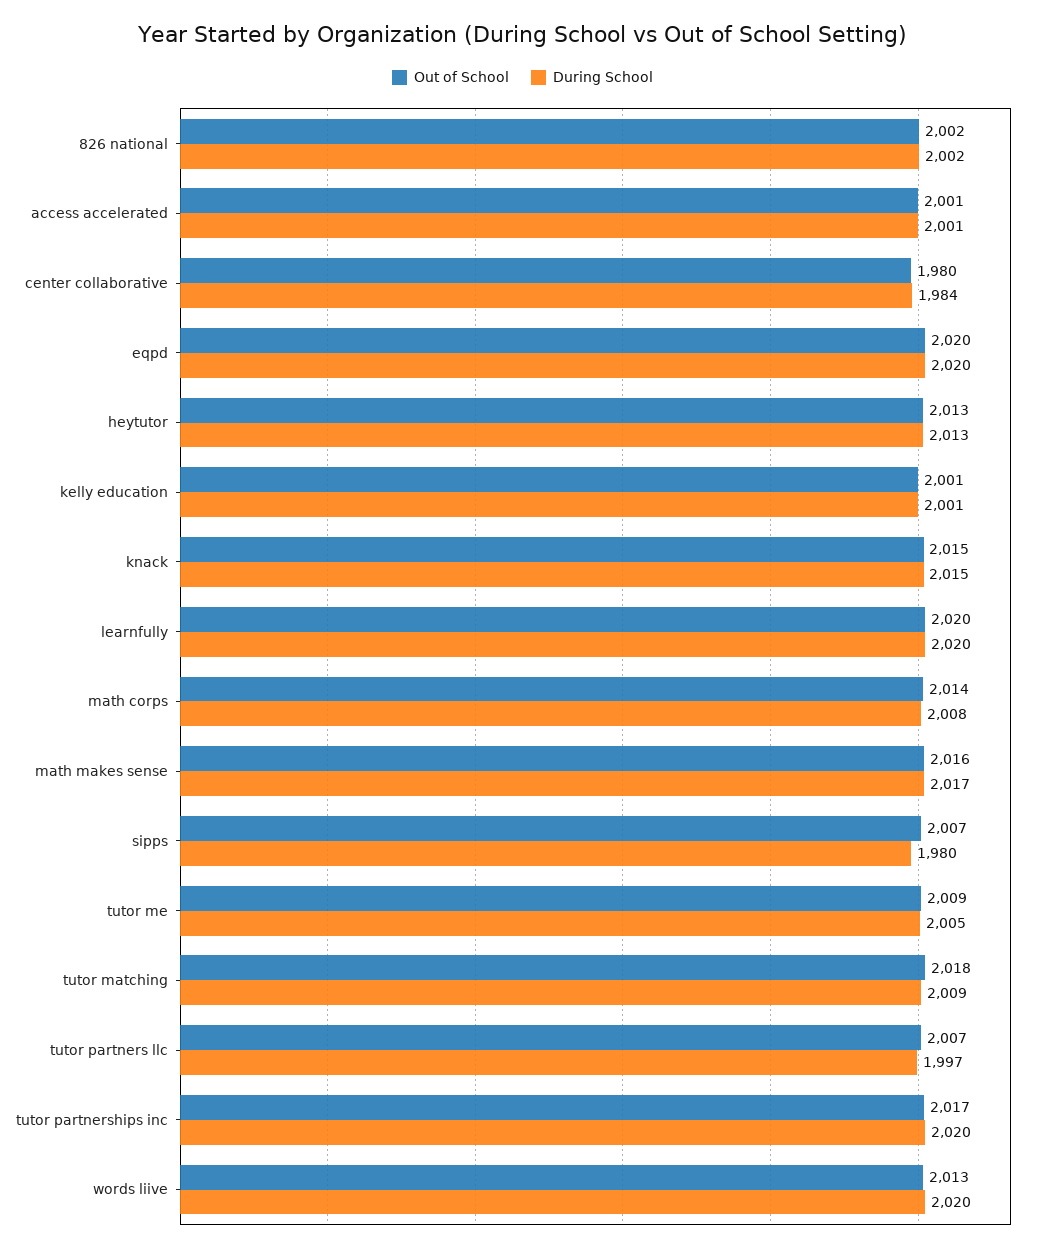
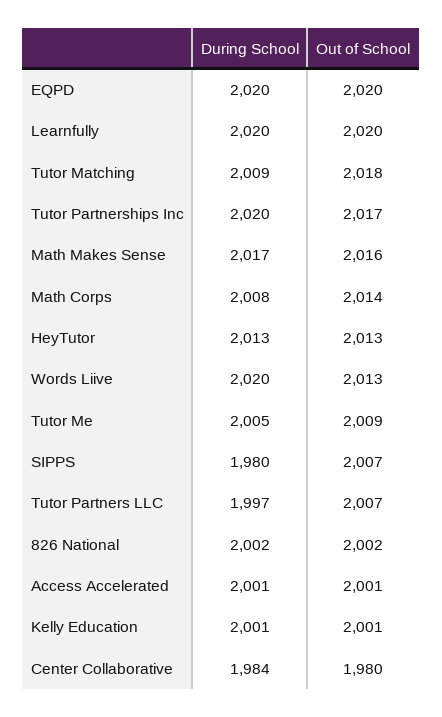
  {
    "Out of School": {
      "826 national": 2002,
      "access accelerated": 2001,
      "center collaborative": 1980,
      "eqpd": 2020,
      "heytutor": 2013,
      "kelly education": 2001,
-     "knack": 2015,
      "learnfully": 2020,
      "math corps": 2014,
      "math makes sense": 2016,
      "sipps": 2007,
      "tutor me": 2009,
      "tutor matching": 2018,
      "tutor partners llc": 2007,
      "tutor partnerships inc": 2017,
      "words liive": 2013
    },
    "During School": {
      "826 national": 2002,
      "access accelerated": 2001,
      "center collaborative": 1984,
      "eqpd": 2020,
      "heytutor": 2013,
      "kelly education": 2001,
-     "knack": 2015,
      "learnfully": 2020,
      "math corps": 2008,
      "math makes sense": 2017,
      "sipps": 1980,
      "tutor me": 2005,
      "tutor matching": 2009,
      "tutor partners llc": 1997,
      "tutor partnerships inc": 2020,
      "words liive": 2020
    }
  }

